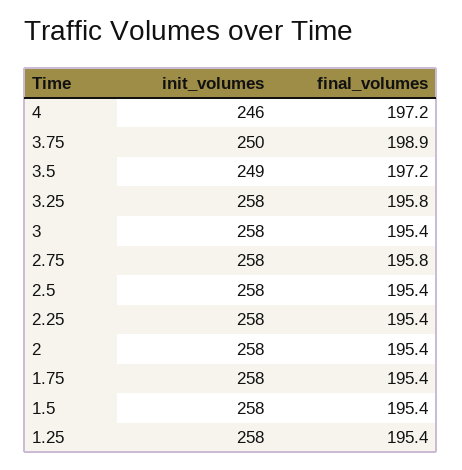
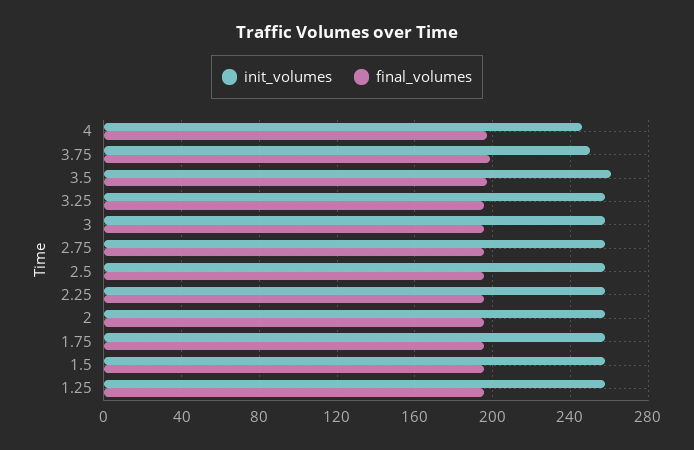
  {
    "init_volumes": {
      "4": 246,
      "3.75": 250,
-     "3.5": 249,
+     "3.5": 260,
      "3.25": 258,
      "3": 258,
      "2.75": 258,
      "2.5": 258,
      "2.25": 258,
      "2": 258,
      "1.75": 258,
      "1.5": 258,
      "1.25": 258
    },
    "final_volumes": {
      "4": 197.2,
      "3.75": 198.9,
      "3.5": 197.2,
      "3.25": 195.8,
      "3": 195.4,
      "2.75": 195.8,
      "2.5": 195.4,
      "2.25": 195.4,
      "2": 195.4,
      "1.75": 195.4,
      "1.5": 195.4,
      "1.25": 195.4
    }
  }

